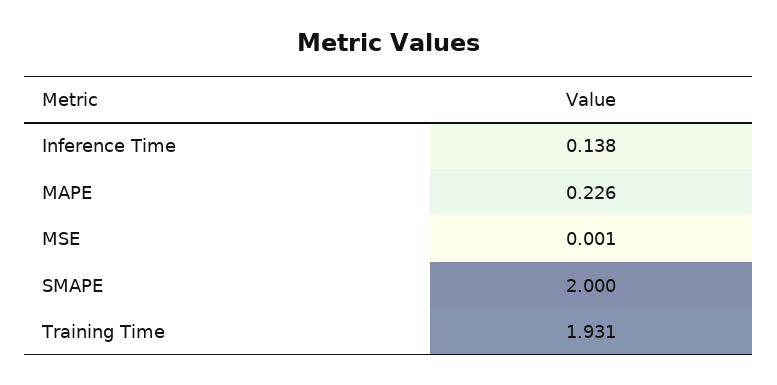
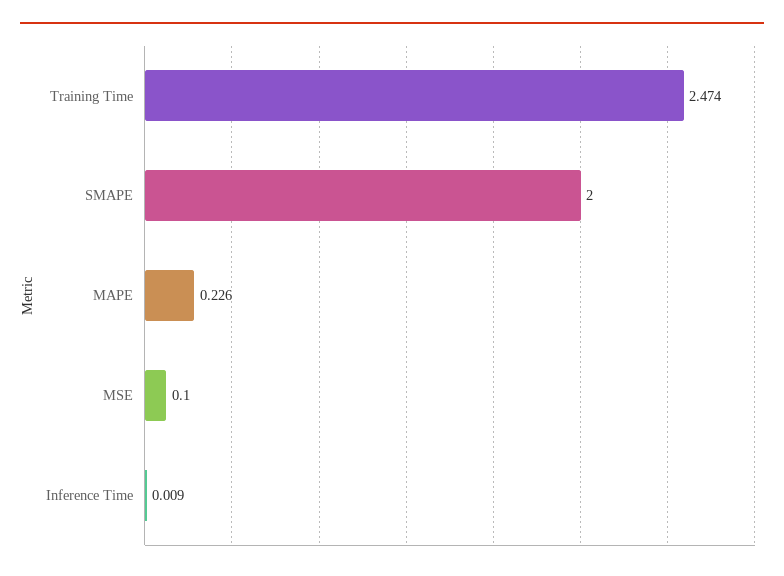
  {
-   "Inference Time": 0.138,
+   "Inference Time": 0.009,
    "MAPE": 0.226,
-   "MSE": 0.001,
+   "MSE": 0.1,
    "SMAPE": 2,
-   "Training Time": 1.931
+   "Training Time": 2.474
  }

